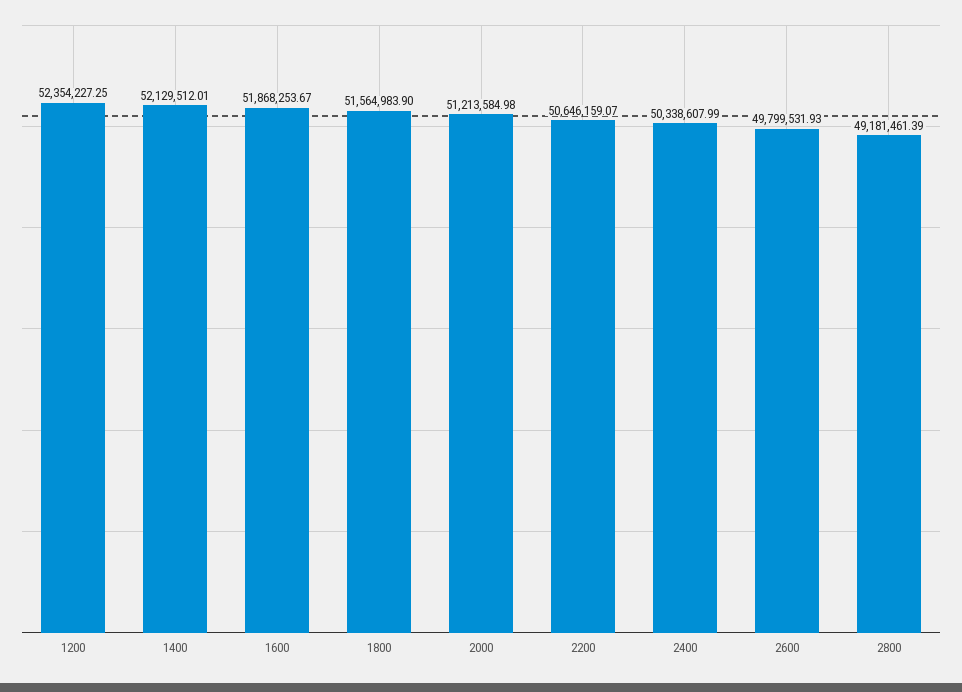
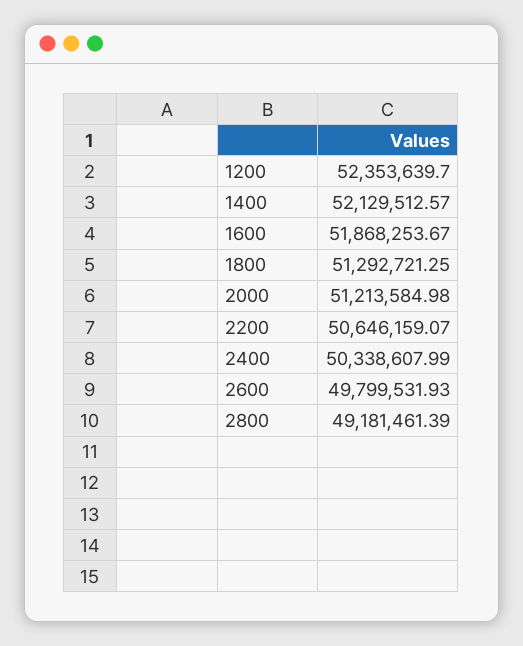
  {
-   "1200": 52354227.25,
+   "1200": 52353639.7,
-   "1400": 52129512.01,
+   "1400": 52129512.57,
    "1600": 51868253.67,
-   "1800": 51564983.9,
+   "1800": 51292721.25,
    "2000": 51213584.98,
    "2200": 50646159.07,
    "2400": 50338607.99,
    "2600": 49799531.93,
    "2800": 49181461.39
  }

